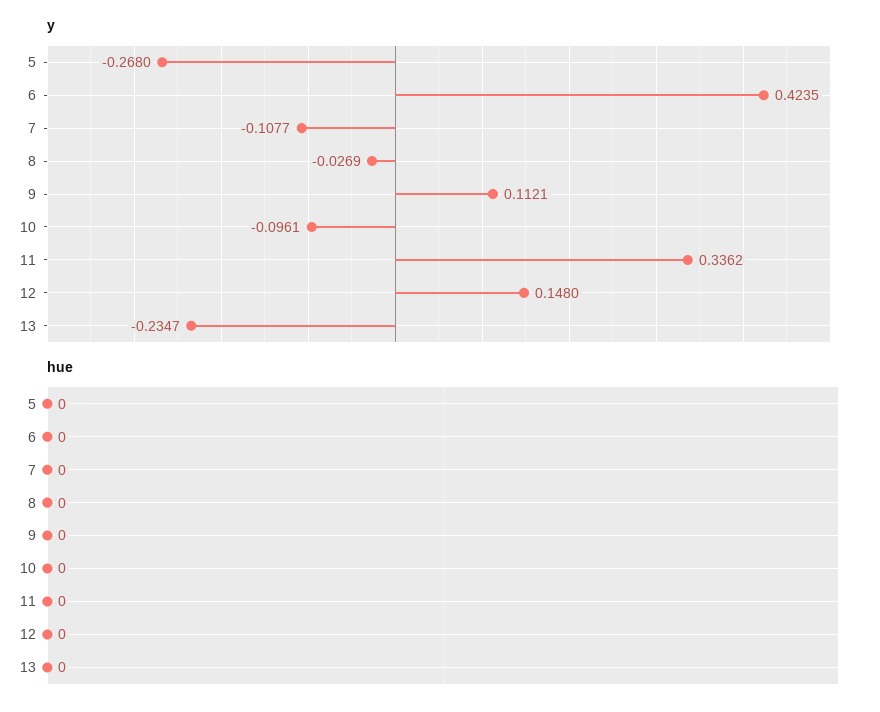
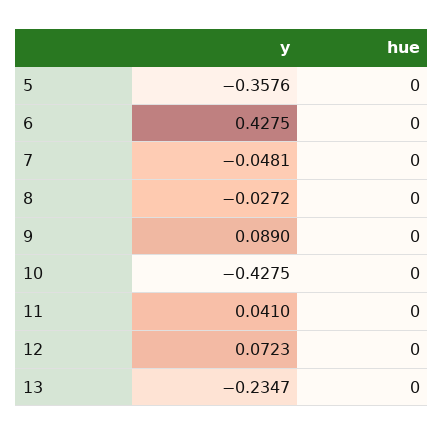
  {
    "y": {
-     "5": -0.268,
+     "5": -0.3576,
-     "6": 0.4235,
+     "6": 0.4275,
-     "7": -0.1077,
+     "7": -0.0481,
-     "8": -0.0269,
+     "8": -0.0272,
-     "9": 0.1121,
+     "9": 0.089,
-     "10": -0.0961,
+     "10": -0.4275,
-     "11": 0.3362,
+     "11": 0.041,
-     "12": 0.148,
+     "12": 0.0723,
      "13": -0.2347
    },
    "hue": {
      "5": 0,
      "6": 0,
      "7": 0,
      "8": 0,
      "9": 0,
      "10": 0,
      "11": 0,
      "12": 0,
      "13": 0
    }
  }

